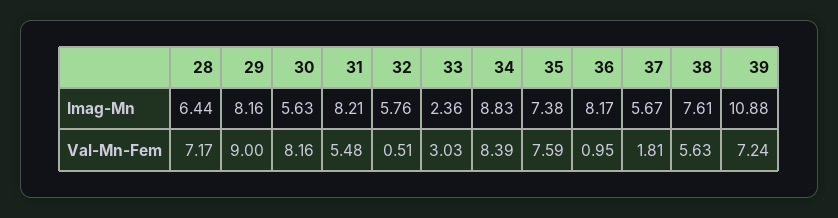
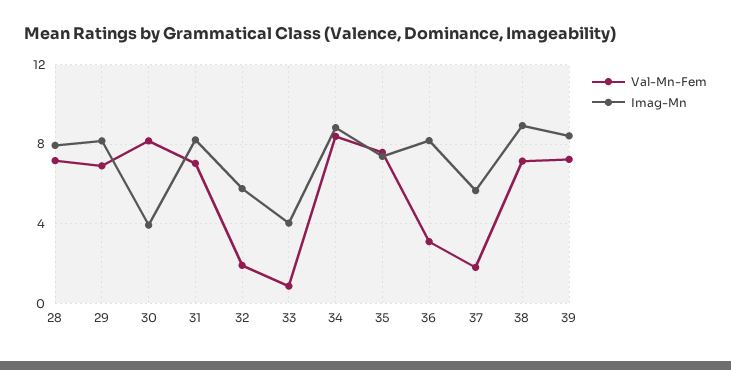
  {
    "Imag-Mn": {
-     "28": 6.44,
+     "28": 8,
      "29": 8.16,
-     "30": 5.63,
+     "30": 4,
      "31": 8.21,
      "32": 5.76,
-     "33": 2.36,
+     "33": 4,
      "34": 8.83,
      "35": 7.38,
      "36": 8.17,
      "37": 5.67,
-     "38": 7.61,
+     "38": 9,
-     "39": 10.88
+     "39": 8.5
    },
    "Val-Mn-Fem": {
      "28": 7.17,
-     "29": 9,
+     "29": 7,
      "30": 8.16,
-     "31": 5.48,
+     "31": 7,
-     "32": 0.51,
+     "32": 2,
-     "33": 3.03,
+     "33": 1,
      "34": 8.39,
      "35": 7.59,
-     "36": 0.95,
+     "36": 3,
      "37": 1.81,
-     "38": 5.63,
+     "38": 7,
      "39": 7.24
    }
  }

